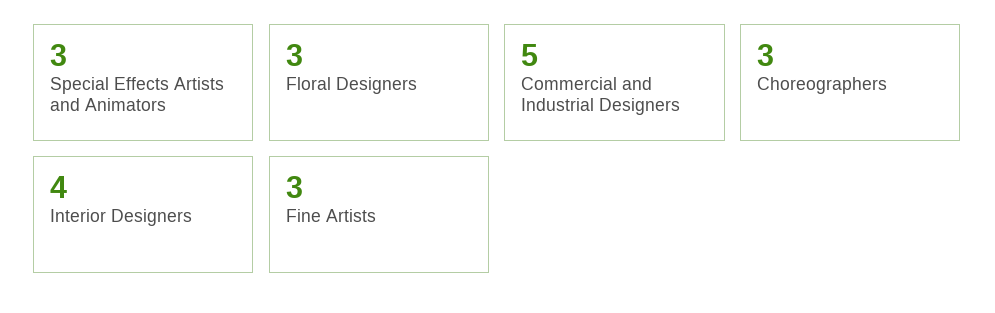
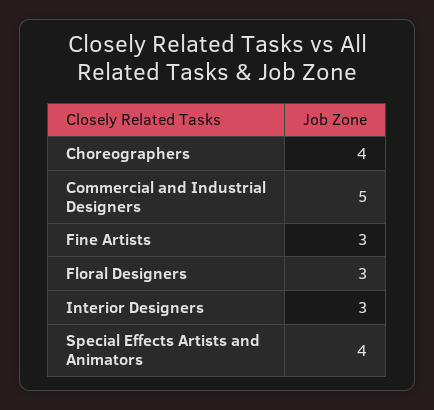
  {
-   "Special Effects Artists and Animators": 3,
+   "Special Effects Artists and Animators": 4,
    "Floral Designers": 3,
    "Commercial and Industrial Designers": 5,
-   "Choreographers": 3,
+   "Choreographers": 4,
-   "Interior Designers": 4,
+   "Interior Designers": 3,
    "Fine Artists": 3
  }

